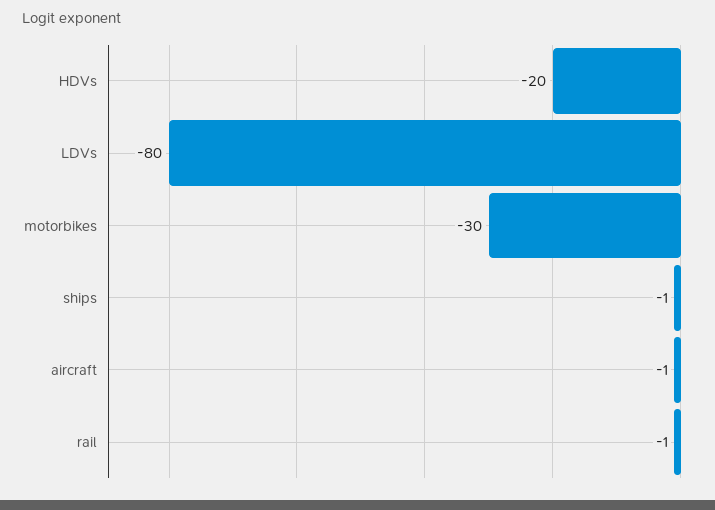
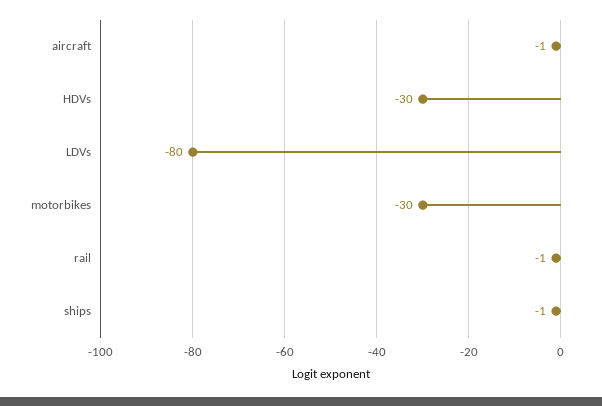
  {
-   "HDVs": -20,
+   "HDVs": -30,
    "LDVs": -80,
    "motorbikes": -30,
    "ships": -1,
    "aircraft": -1,
    "rail": -1
  }

